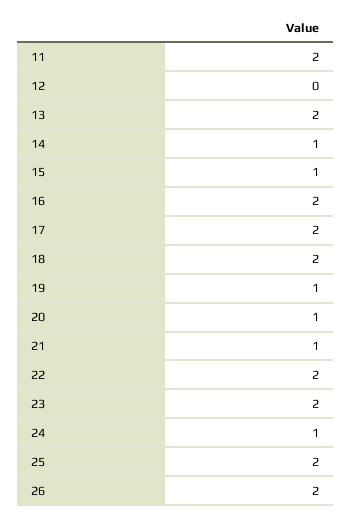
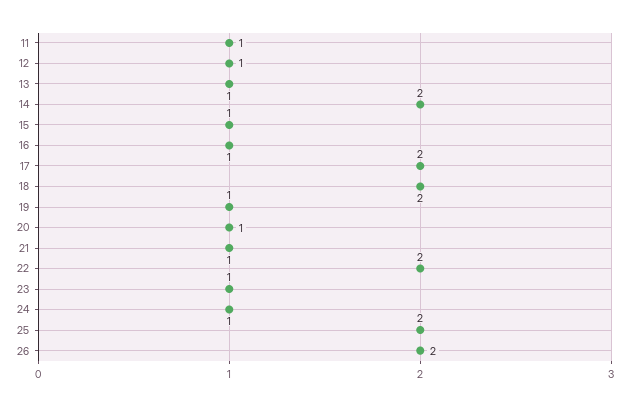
  {
-   "11": 2,
+   "11": 1,
-   "12": 0,
+   "12": 1,
-   "13": 2,
+   "13": 1,
-   "14": 1,
+   "14": 2,
    "15": 1,
-   "16": 2,
+   "16": 1,
    "17": 2,
    "18": 2,
    "19": 1,
    "20": 1,
    "21": 1,
    "22": 2,
-   "23": 2,
+   "23": 1,
    "24": 1,
    "25": 2,
    "26": 2
  }

